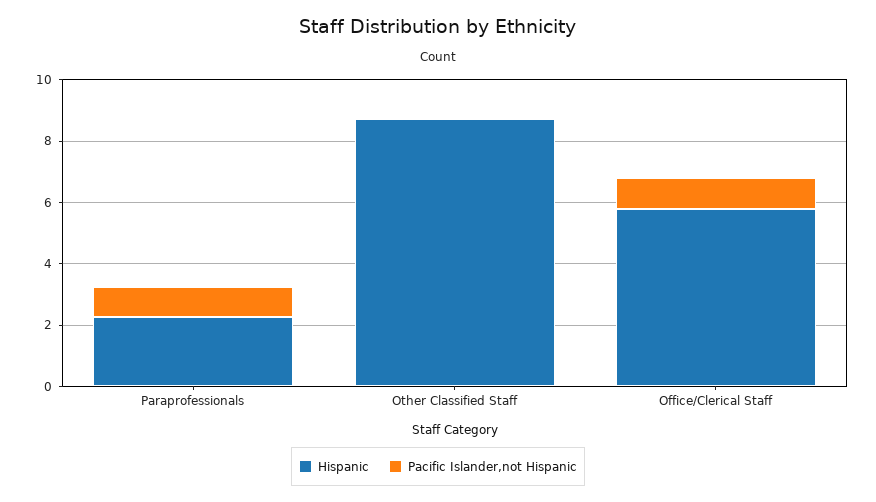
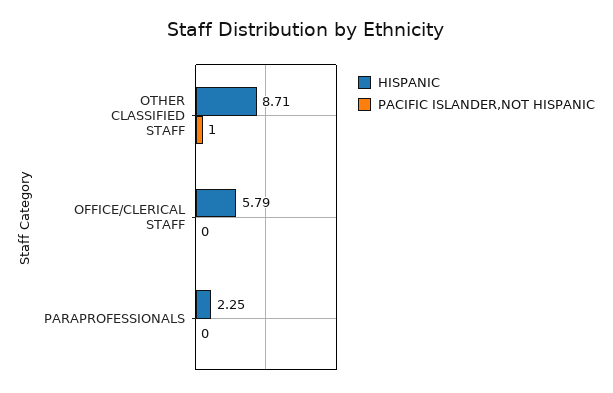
  {
    "Hispanic": {
      "Paraprofessionals": 2.25,
      "Other Classified Staff": 8.71,
      "Office/Clerical Staff": 5.79
    },
    "Pacific Islander,not Hispanic": {
-     "Paraprofessionals": 1,
+     "Paraprofessionals": 0,
-     "Other Classified Staff": 0,
+     "Other Classified Staff": 1,
-     "Office/Clerical Staff": 1
+     "Office/Clerical Staff": 0
    }
  }

